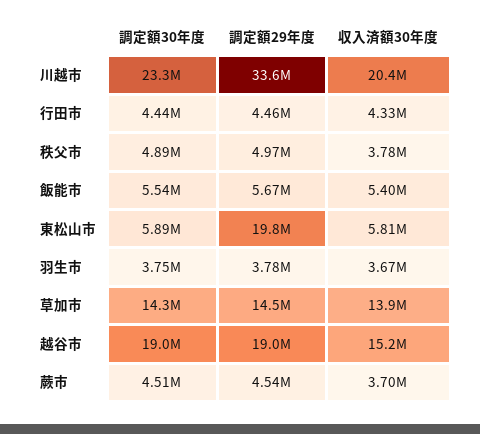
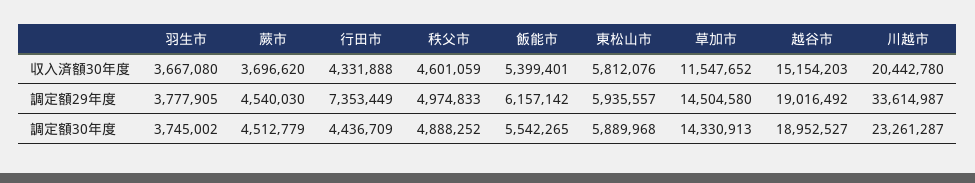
  {
    "調定額30年度": {
      "川越市": 23261287,
      "行田市": 4436709,
      "秩父市": 4888252,
      "飯能市": 5542265,
      "東松山市": 5889968,
      "羽生市": 3745002,
      "草加市": 14330913,
      "越谷市": 18952527,
      "蕨市": 4512779
    },
    "調定額29年度": {
      "川越市": 33614987,
-     "行田市": 4460000,
+     "行田市": 7353449,
      "秩父市": 4974833,
-     "飯能市": 5670000,
+     "飯能市": 6157142,
-     "東松山市": 19800000,
+     "東松山市": 5935557,
      "羽生市": 3777905,
      "草加市": 14504580,
      "越谷市": 19016492,
      "蕨市": 4540030
    },
    "収入済額30年度": {
      "川越市": 20442780,
      "行田市": 4331888,
-     "秩父市": 3780000,
+     "秩父市": 4601059,
      "飯能市": 5399401,
      "東松山市": 5812076,
      "羽生市": 3667080,
-     "草加市": 13900000,
+     "草加市": 11547652,
      "越谷市": 15154203,
      "蕨市": 3696620
    }
  }

